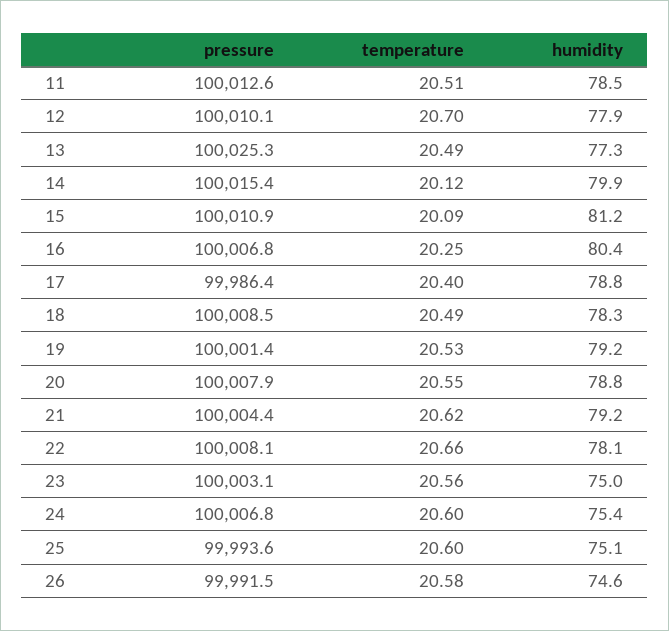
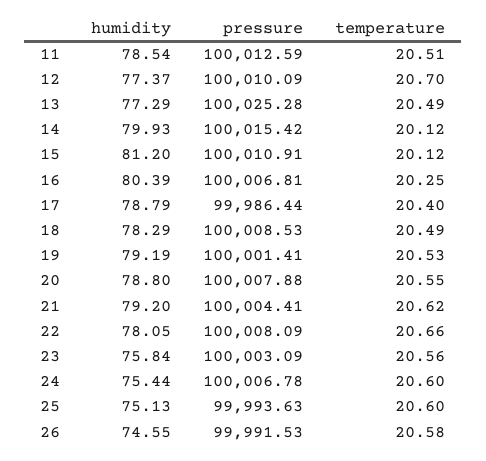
  {
    "pressure": {
      "11": 100012.59,
      "12": 100010.09,
      "13": 100025.28,
      "14": 100015.42,
      "15": 100010.91,
      "16": 100006.81,
      "17": 99986.44,
      "18": 100008.53,
      "19": 100001.41,
      "20": 100007.88,
      "21": 100004.41,
      "22": 100008.09,
      "23": 100003.09,
      "24": 100006.78,
      "25": 99993.63,
      "26": 99991.53
    },
    "temperature": {
      "11": 20.51,
      "12": 20.7,
      "13": 20.49,
      "14": 20.12,
-     "15": 20.09,
+     "15": 20.12,
      "16": 20.25,
      "17": 20.4,
      "18": 20.49,
      "19": 20.53,
      "20": 20.55,
      "21": 20.62,
      "22": 20.66,
      "23": 20.56,
      "24": 20.6,
      "25": 20.6,
      "26": 20.58
    },
    "humidity": {
      "11": 78.54,
-     "12": 77.9,
+     "12": 77.37,
      "13": 77.29,
      "14": 79.93,
      "15": 81.2,
      "16": 80.39,
      "17": 78.79,
      "18": 78.29,
      "19": 79.19,
      "20": 78.8,
      "21": 79.2,
      "22": 78.05,
-     "23": 75,
+     "23": 75.84,
      "24": 75.44,
      "25": 75.13,
      "26": 74.55
    }
  }

